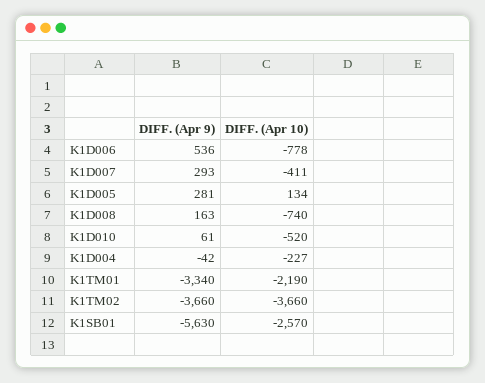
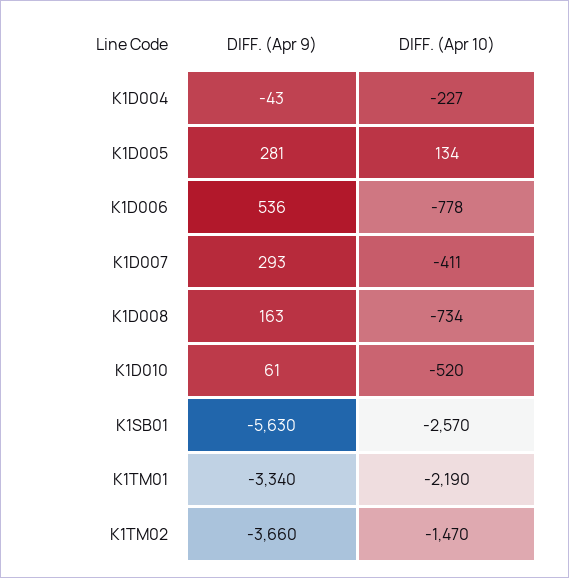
  {
    "DIFF. (Apr 9)": {
      "K1D006": 536,
      "K1D007": 293,
      "K1D005": 281,
      "K1D008": 163,
      "K1D010": 61,
-     "K1D004": -42,
+     "K1D004": -43,
      "K1TM01": -3340,
      "K1TM02": -3660,
      "K1SB01": -5630
    },
    "DIFF. (Apr 10)": {
      "K1D006": -778,
      "K1D007": -411,
      "K1D005": 134,
-     "K1D008": -740,
+     "K1D008": -734,
      "K1D010": -520,
      "K1D004": -227,
      "K1TM01": -2190,
-     "K1TM02": -3660,
+     "K1TM02": -1470,
      "K1SB01": -2570
    }
  }

